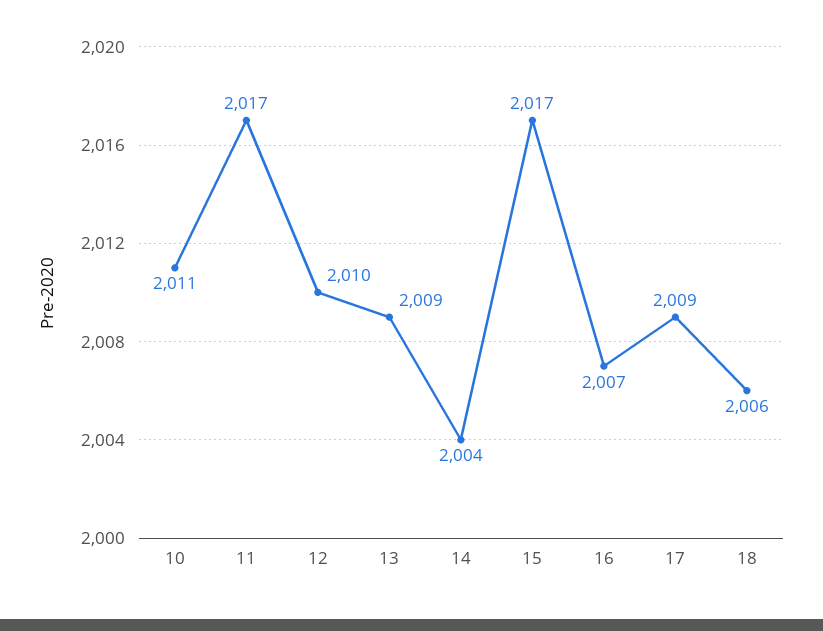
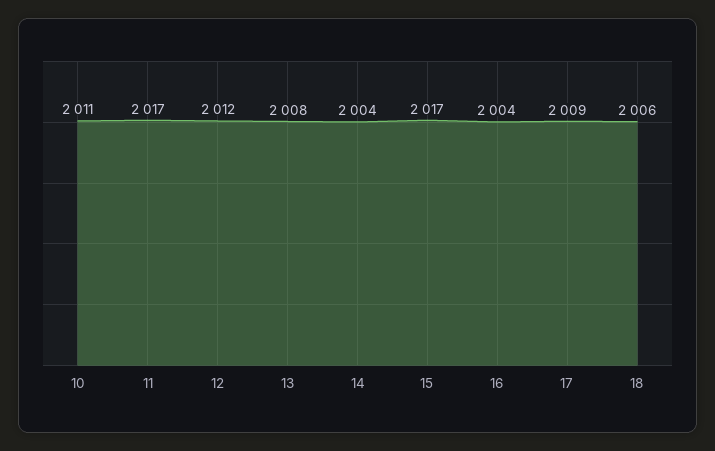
  {
    "10": 2011,
    "11": 2017,
-   "12": 2010,
+   "12": 2012,
-   "13": 2009,
+   "13": 2008,
    "14": 2004,
    "15": 2017,
-   "16": 2007,
+   "16": 2004,
    "17": 2009,
    "18": 2006
  }

